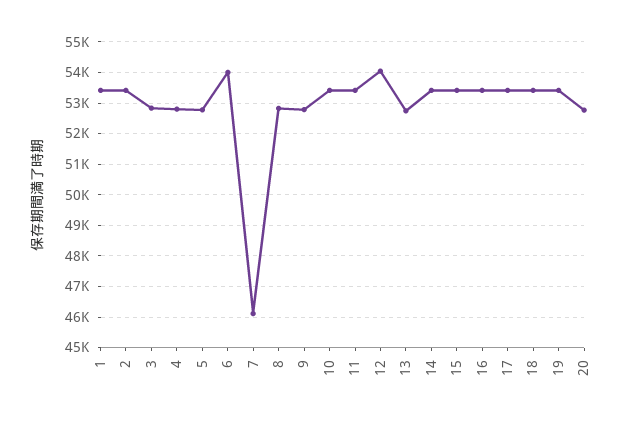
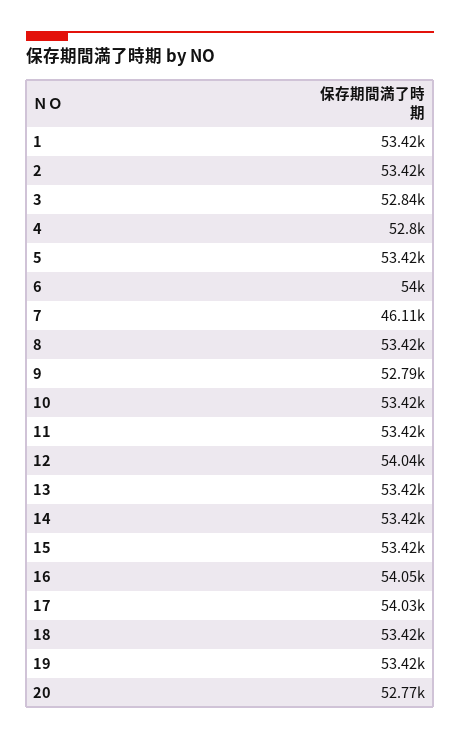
  {
    "1": 53420,
    "2": 53420,
    "3": 52840,
    "4": 52800,
-   "5": 52800,
+   "5": 53420,
    "6": 54000,
    "7": 46110,
-   "8": 52800,
+   "8": 53420,
    "9": 52790,
    "10": 53420,
    "11": 53420,
    "12": 54040,
-   "13": 52800,
+   "13": 53420,
    "14": 53420,
    "15": 53420,
-   "16": 53400,
+   "16": 54050,
-   "17": 53400,
+   "17": 54030,
    "18": 53420,
    "19": 53420,
    "20": 52770
  }

